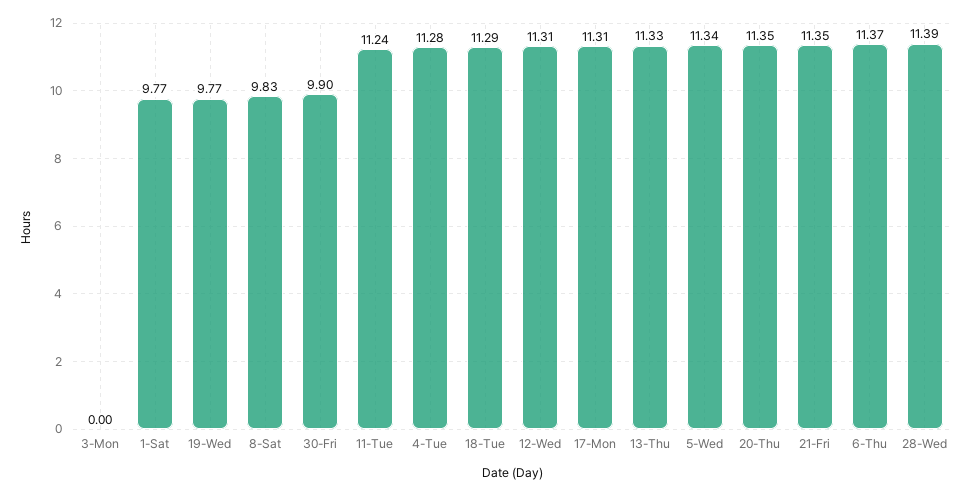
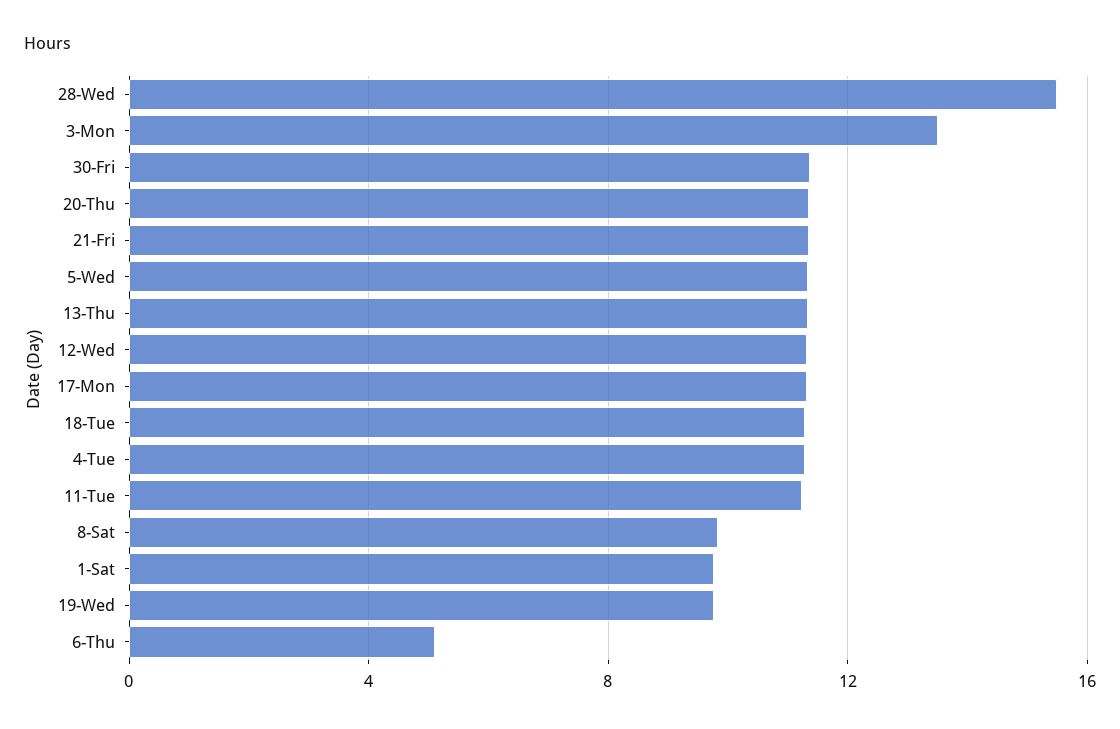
  {
-   "3-Mon": 0,
+   "3-Mon": 13.5,
    "1-Sat": 9.77,
    "19-Wed": 9.77,
    "8-Sat": 9.83,
-   "30-Fri": 9.9,
+   "30-Fri": 11.5,
    "11-Tue": 11.24,
    "4-Tue": 11.28,
    "18-Tue": 11.29,
    "12-Wed": 11.31,
    "17-Mon": 11.31,
    "13-Thu": 11.33,
    "5-Wed": 11.34,
    "20-Thu": 11.35,
    "21-Fri": 11.35,
-   "6-Thu": 11.37,
+   "6-Thu": 5,
-   "28-Wed": 11.39
+   "28-Wed": 15.5
  }

